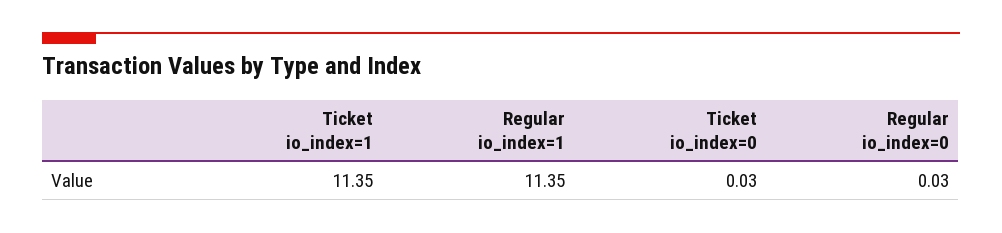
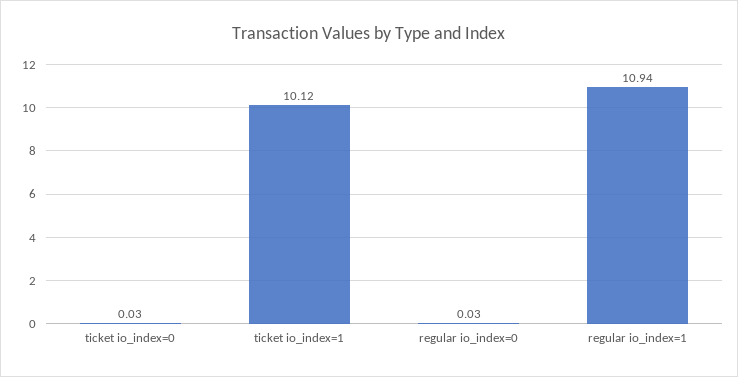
  {
-   "Ticket io_index=1": 11.35,
+   "Ticket io_index=1": 10.12,
-   "Regular io_index=1": 11.35,
+   "Regular io_index=1": 10.94,
    "Ticket io_index=0": 0.03,
    "Regular io_index=0": 0.03
  }

